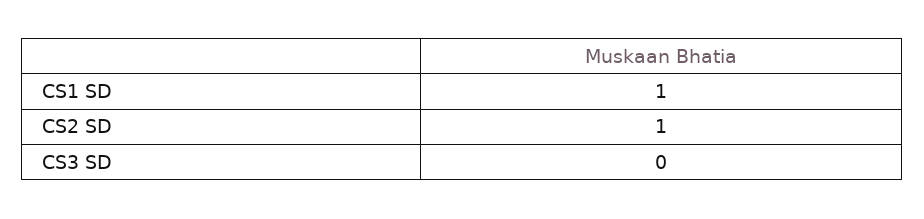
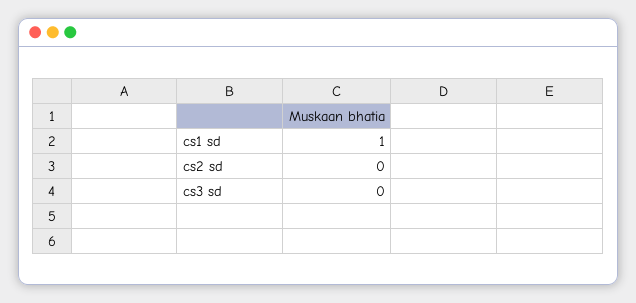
  {
    "CS1 SD": 1,
-   "CS2 SD": 1,
+   "CS2 SD": 0,
    "CS3 SD": 0
  }

